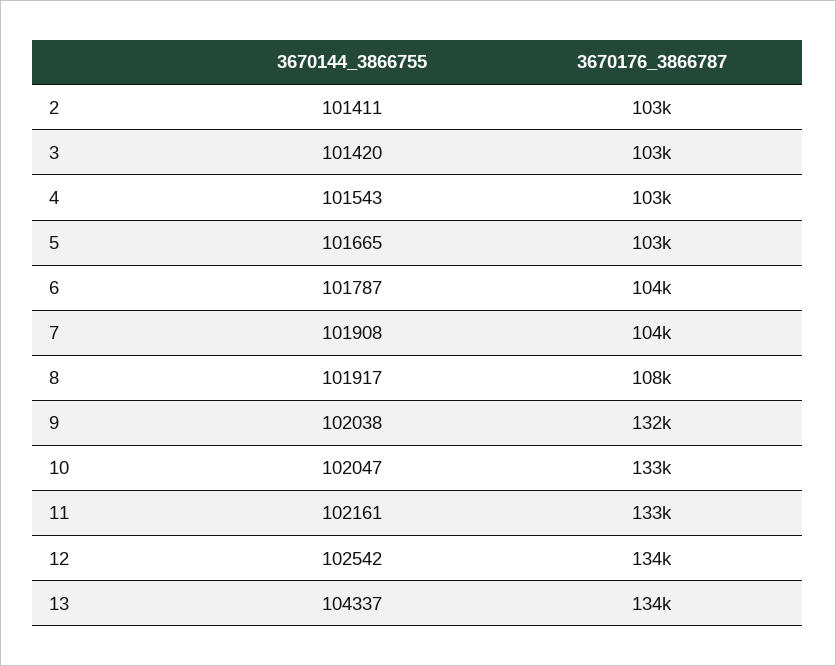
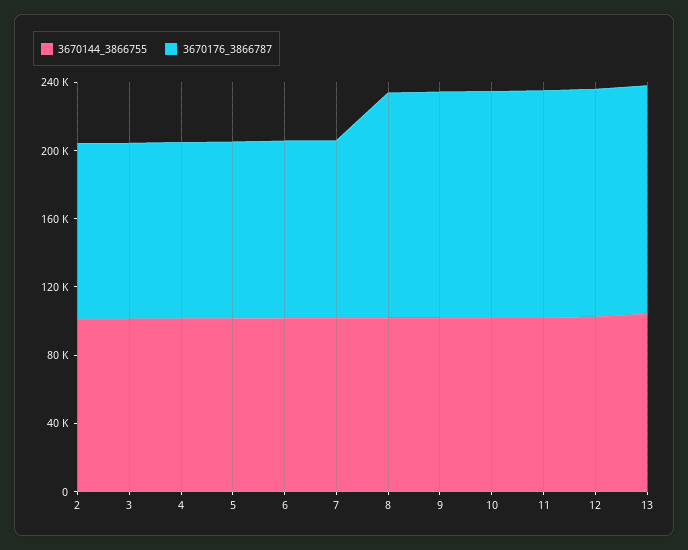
  {
    "3670144_3866755": {
      "2": 101411,
      "3": 101420,
      "4": 101543,
      "5": 101665,
      "6": 101787,
      "7": 101908,
      "8": 101917,
      "9": 102038,
      "10": 102047,
      "11": 102161,
      "12": 102542,
      "13": 104337
    },
    "3670176_3866787": {
      "2": 103000,
      "3": 103000,
      "4": 103000,
      "5": 103000,
      "6": 104000,
      "7": 104000,
-     "8": 108000,
+     "8": 130000,
      "9": 132000,
      "10": 133000,
      "11": 133000,
      "12": 134000,
      "13": 134000
    }
  }

